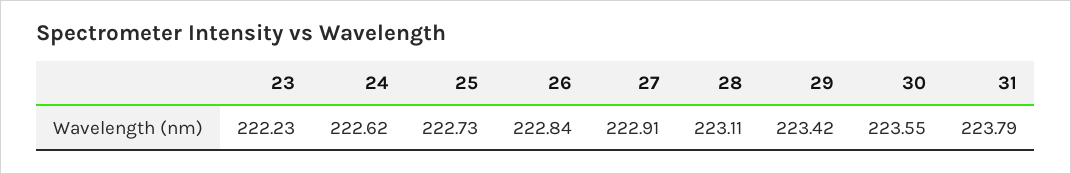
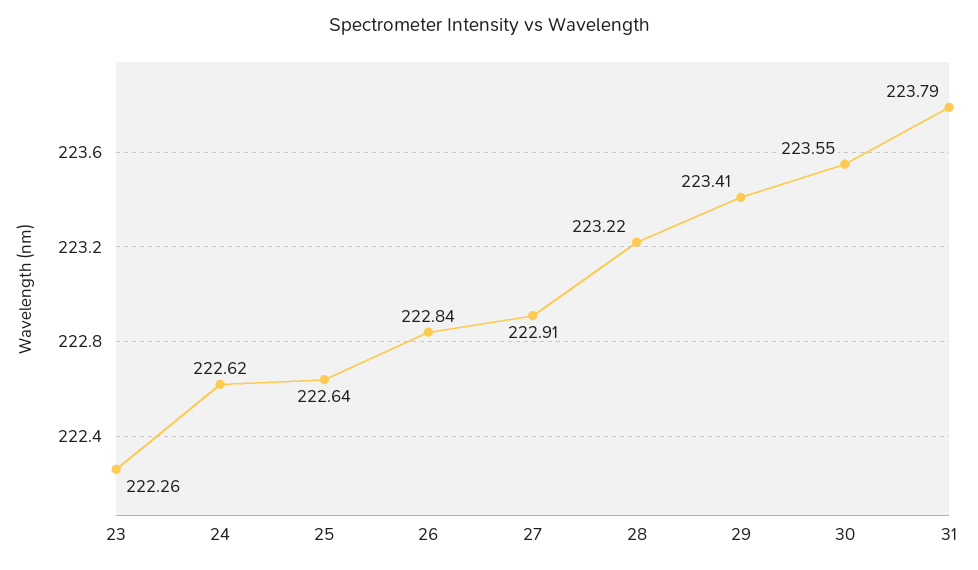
  {
-   "23": 222.23,
+   "23": 222.26,
    "24": 222.62,
-   "25": 222.73,
+   "25": 222.64,
    "26": 222.84,
    "27": 222.91,
-   "28": 223.11,
+   "28": 223.22,
-   "29": 223.42,
+   "29": 223.41,
    "30": 223.55,
    "31": 223.79
  }

